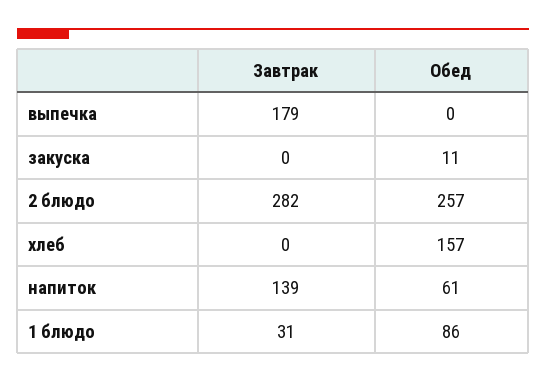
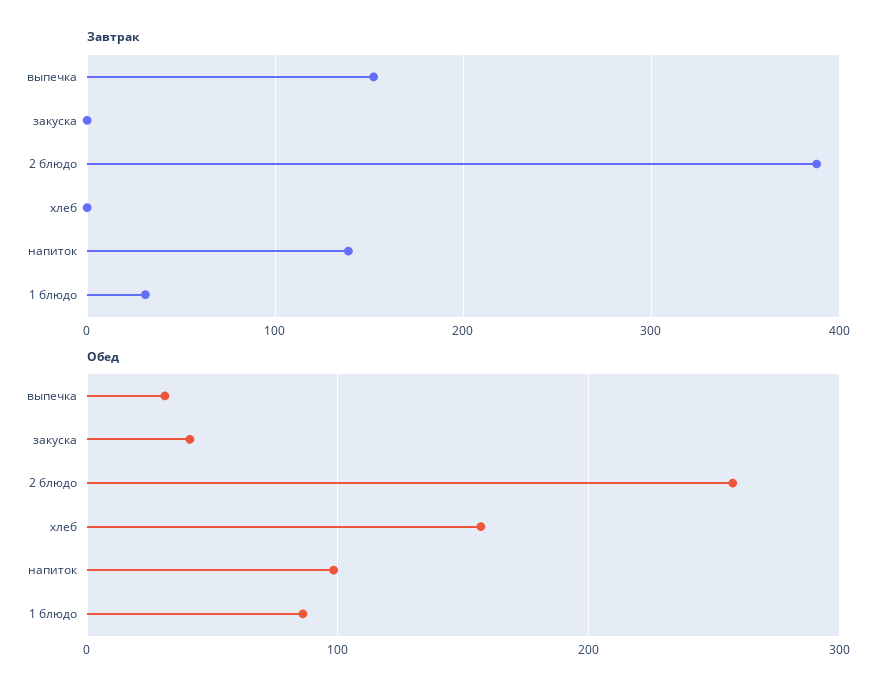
  {
    "Завтрак": {
-     "выпечка": 179,
+     "выпечка": 150,
      "закуска": 0,
-     "2 блюдо": 282,
+     "2 блюдо": 390,
      "хлеб": 0,
      "напиток": 139,
      "1 блюдо": 31
    },
    "Обед": {
-     "выпечка": 0,
+     "выпечка": 30,
-     "закуска": 11,
+     "закуска": 40,
      "2 блюдо": 257,
      "хлеб": 157,
-     "напиток": 61,
+     "напиток": 100,
      "1 блюдо": 86
    }
  }

